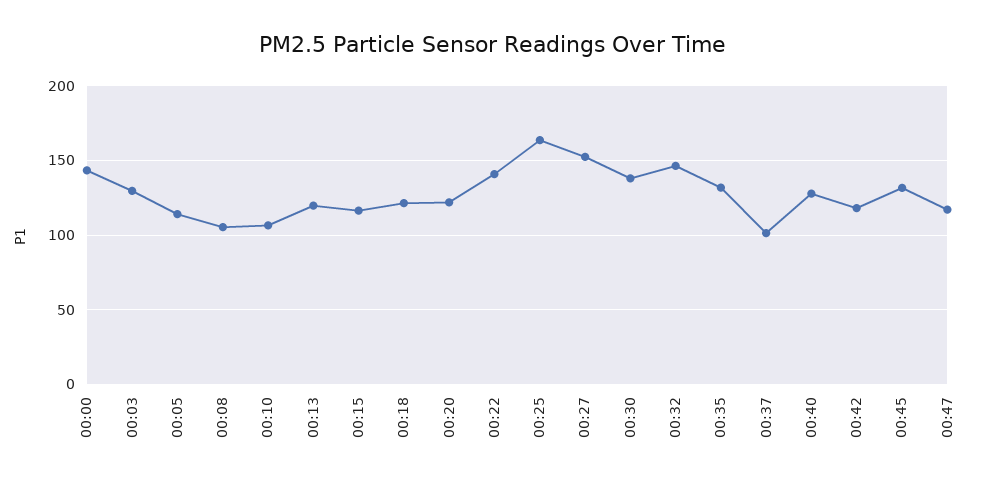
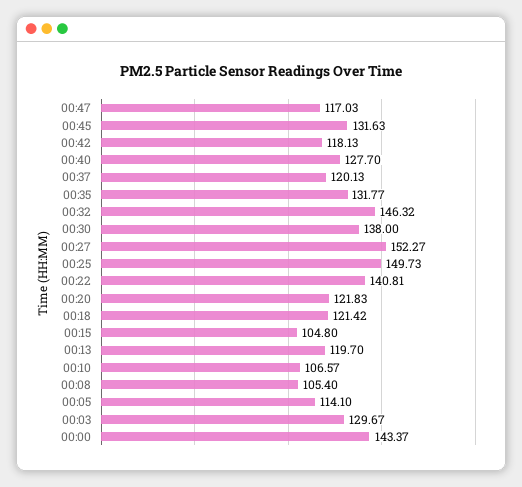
  {
    "00:00": 143.37,
    "00:03": 129.67,
    "00:05": 114.1,
    "00:08": 105.4,
    "00:10": 106.57,
    "00:13": 119.7,
-   "00:15": 115,
+   "00:15": 104.8,
    "00:18": 121.42,
    "00:20": 121.83,
    "00:22": 140.81,
-   "00:25": 165,
+   "00:25": 149.73,
    "00:27": 152.27,
    "00:30": 138,
    "00:32": 146.32,
    "00:35": 131.77,
-   "00:37": 100,
+   "00:37": 120.13,
    "00:40": 127.7,
    "00:42": 118.13,
    "00:45": 131.63,
    "00:47": 117.03
  }

